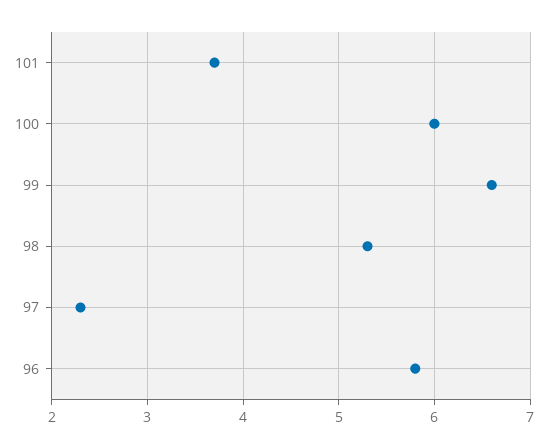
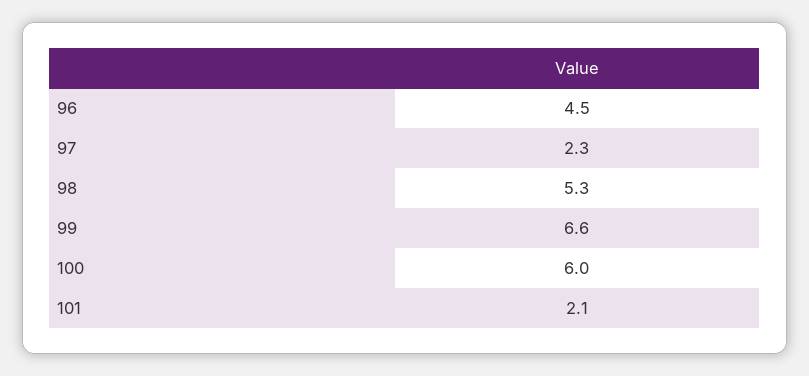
  {
-   "101": 3.7,
+   "101": 2.1,
    "100": 6,
    "99": 6.6,
    "98": 5.3,
    "97": 2.3,
-   "96": 5.8
+   "96": 4.5
  }

